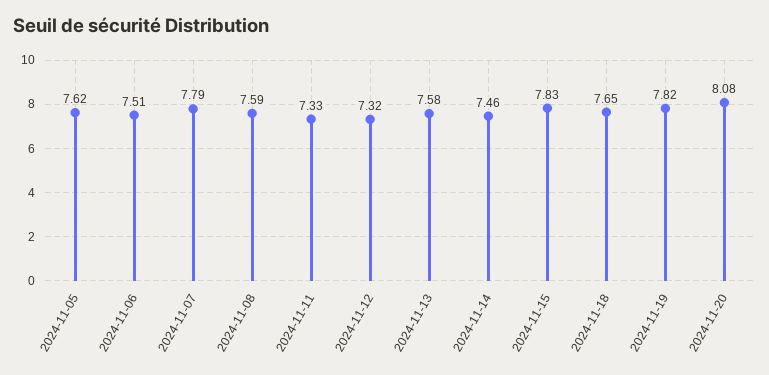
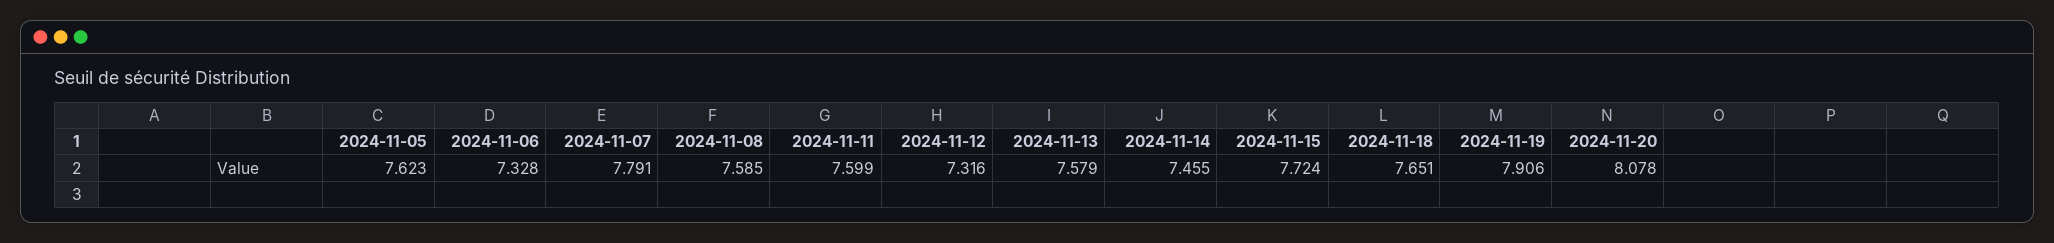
  {
    "2024-11-05": 7.623,
-   "2024-11-06": 7.51,
+   "2024-11-06": 7.328,
    "2024-11-07": 7.791,
    "2024-11-08": 7.585,
-   "2024-11-11": 7.33,
+   "2024-11-11": 7.599,
    "2024-11-12": 7.316,
    "2024-11-13": 7.579,
    "2024-11-14": 7.455,
-   "2024-11-15": 7.83,
+   "2024-11-15": 7.724,
    "2024-11-18": 7.651,
-   "2024-11-19": 7.82,
+   "2024-11-19": 7.906,
    "2024-11-20": 8.078
  }

